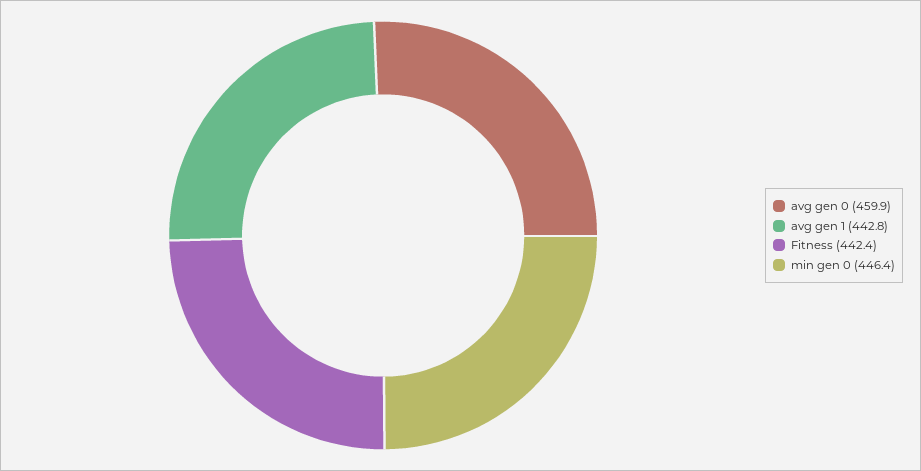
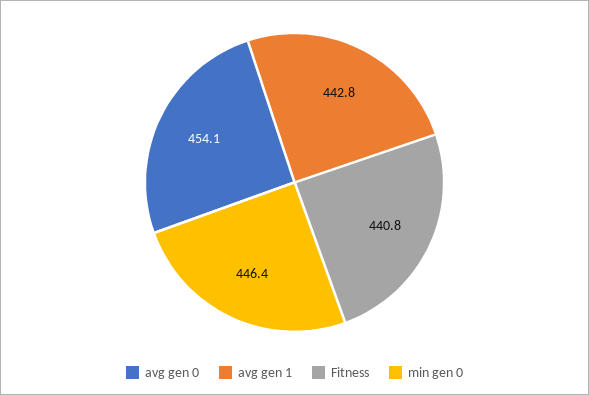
  {
-   "avg gen 0": 459.9,
+   "avg gen 0": 454.1,
    "avg gen 1": 442.8,
-   "Fitness": 442.4,
+   "Fitness": 440.8,
    "min gen 0": 446.4
  }

